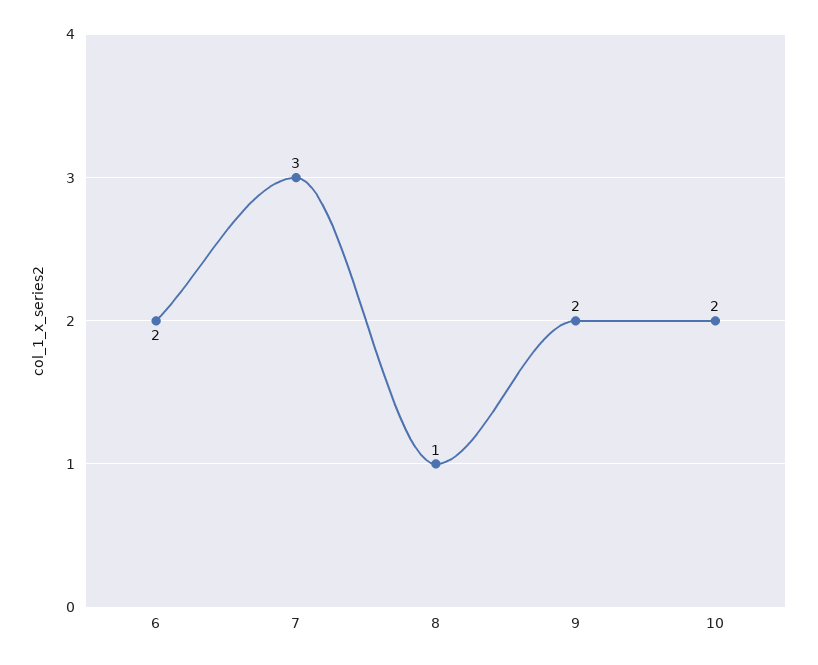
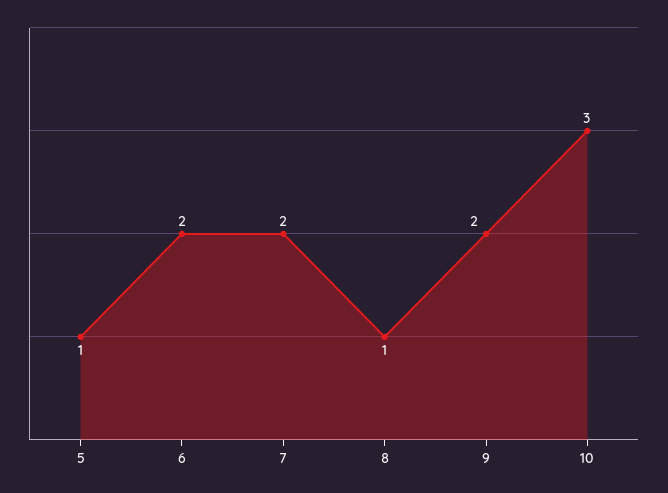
  {
    "6": 2,
-   "7": 3,
+   "7": 2,
    "8": 1,
    "9": 2,
-   "10": 2
+   "10": 3,
+   "5": 1
  }

